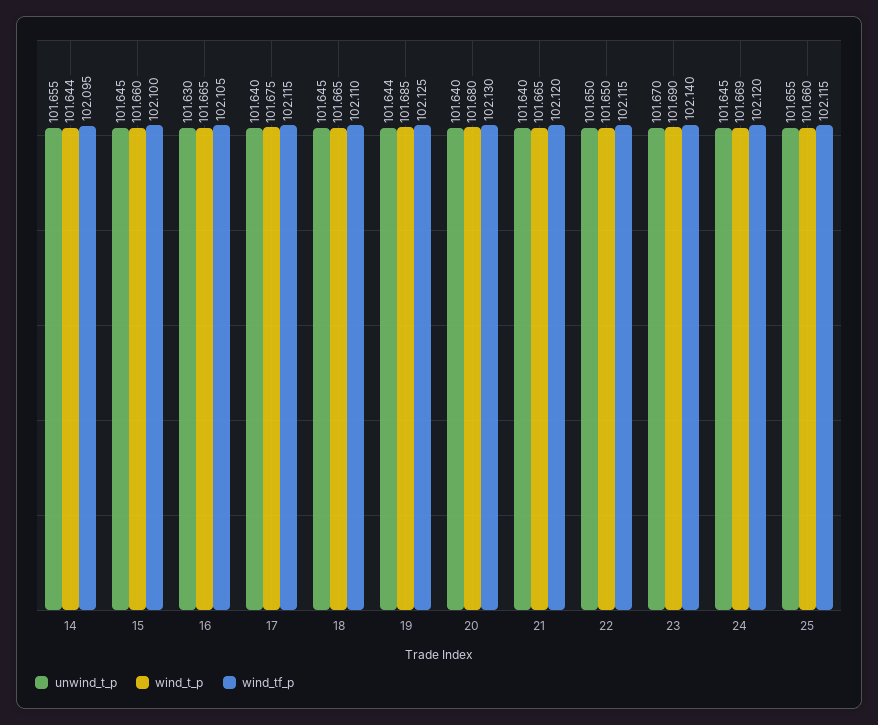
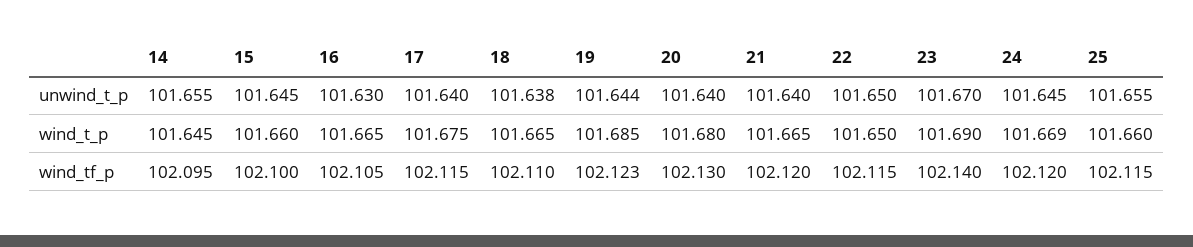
  {
    "unwind_t_p": {
      "14": 101.655,
      "15": 101.645,
      "16": 101.63,
      "17": 101.64,
-     "18": 101.645,
+     "18": 101.638,
      "19": 101.644,
      "20": 101.64,
      "21": 101.64,
      "22": 101.65,
      "23": 101.67,
      "24": 101.645,
      "25": 101.655
    },
    "wind_t_p": {
-     "14": 101.644,
+     "14": 101.645,
      "15": 101.66,
      "16": 101.665,
      "17": 101.675,
      "18": 101.665,
      "19": 101.685,
      "20": 101.68,
      "21": 101.665,
      "22": 101.65,
      "23": 101.69,
      "24": 101.669,
      "25": 101.66
    },
    "wind_tf_p": {
      "14": 102.095,
      "15": 102.1,
      "16": 102.105,
      "17": 102.115,
      "18": 102.11,
-     "19": 102.125,
+     "19": 102.123,
      "20": 102.13,
      "21": 102.12,
      "22": 102.115,
      "23": 102.14,
      "24": 102.12,
      "25": 102.115
    }
  }

